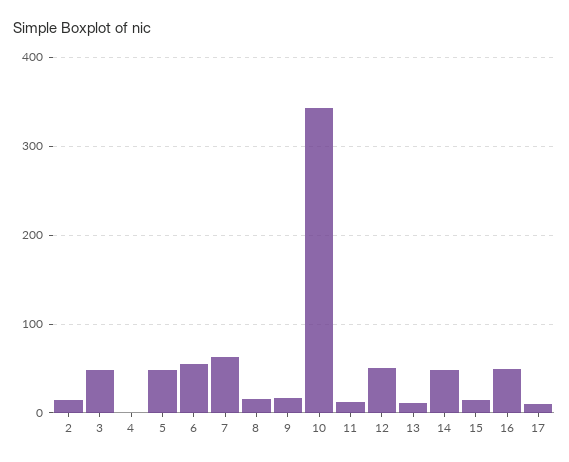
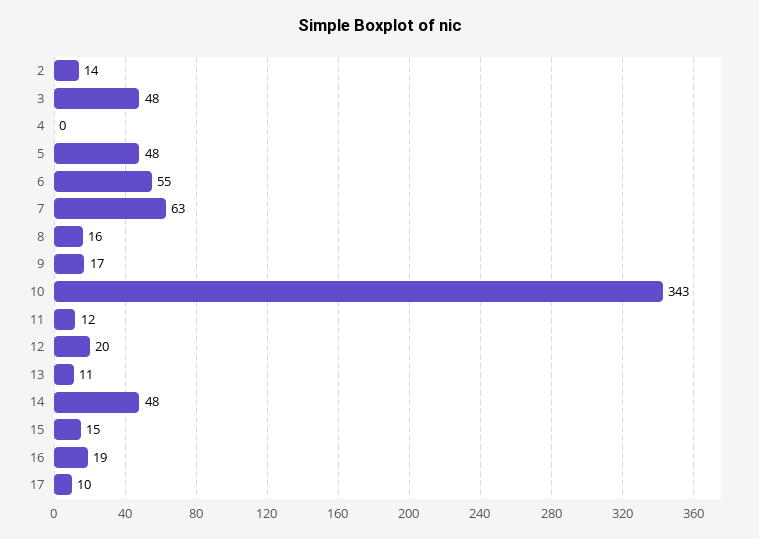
  {
    "2": 14,
    "3": 48,
    "4": 0,
    "5": 48,
    "6": 55,
    "7": 63,
    "8": 16,
    "9": 17,
    "10": 343,
    "11": 12,
-   "12": 50,
+   "12": 20,
    "13": 11,
    "14": 48,
    "15": 15,
-   "16": 50,
+   "16": 19,
    "17": 10
  }

